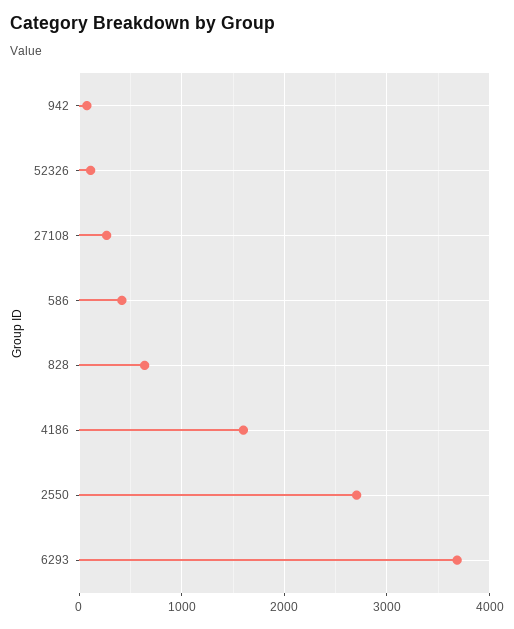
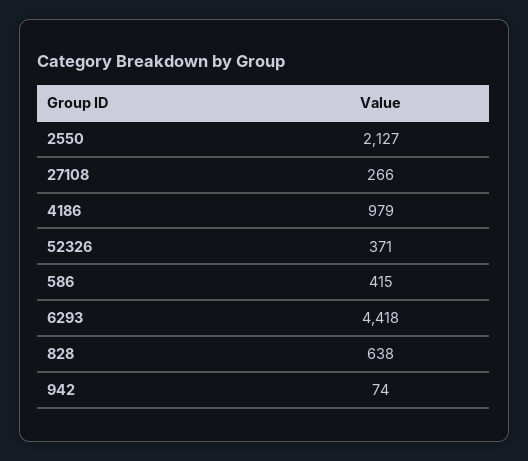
  {
    "942": 74,
-   "52326": 100,
+   "52326": 371,
    "27108": 266,
    "586": 415,
    "828": 638,
-   "4186": 1600,
+   "4186": 979,
-   "2550": 2700,
+   "2550": 2127,
-   "6293": 3700
+   "6293": 4418
  }

